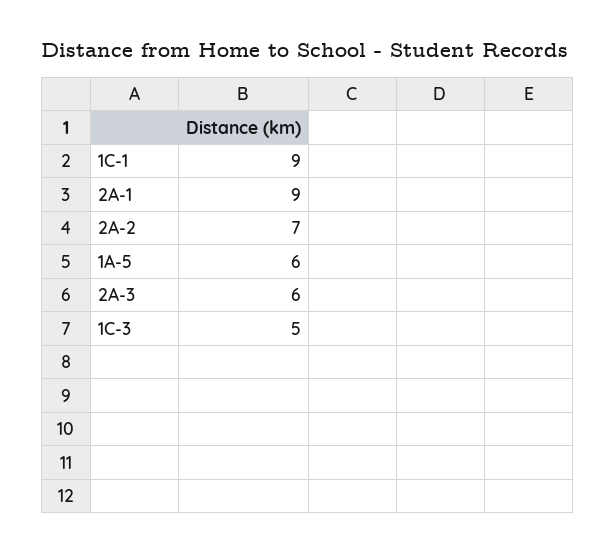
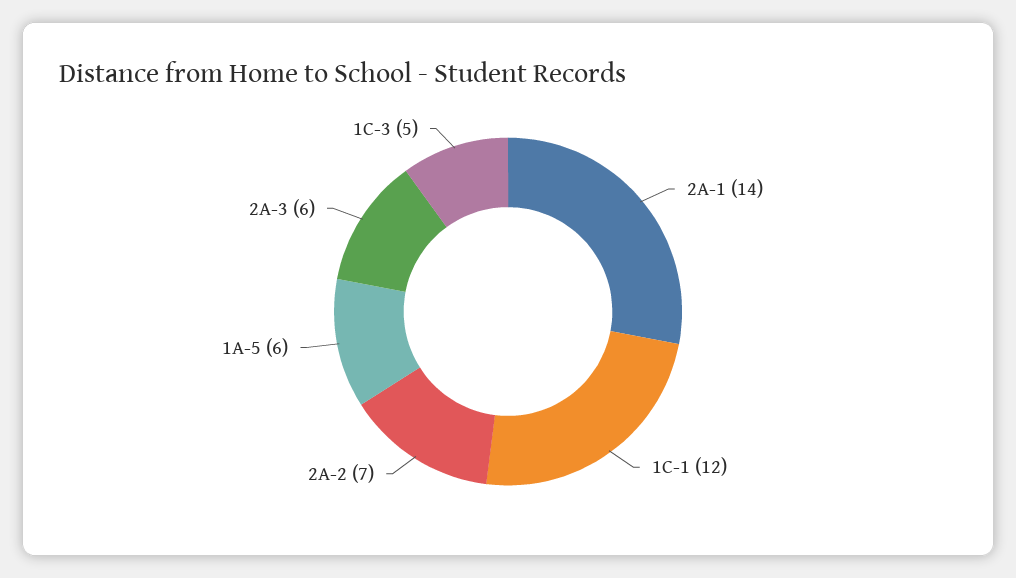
  {
-   "1C-1": 9,
+   "1C-1": 12,
-   "2A-1": 9,
+   "2A-1": 14,
    "2A-2": 7,
    "1A-5": 6,
    "2A-3": 6,
    "1C-3": 5
  }

